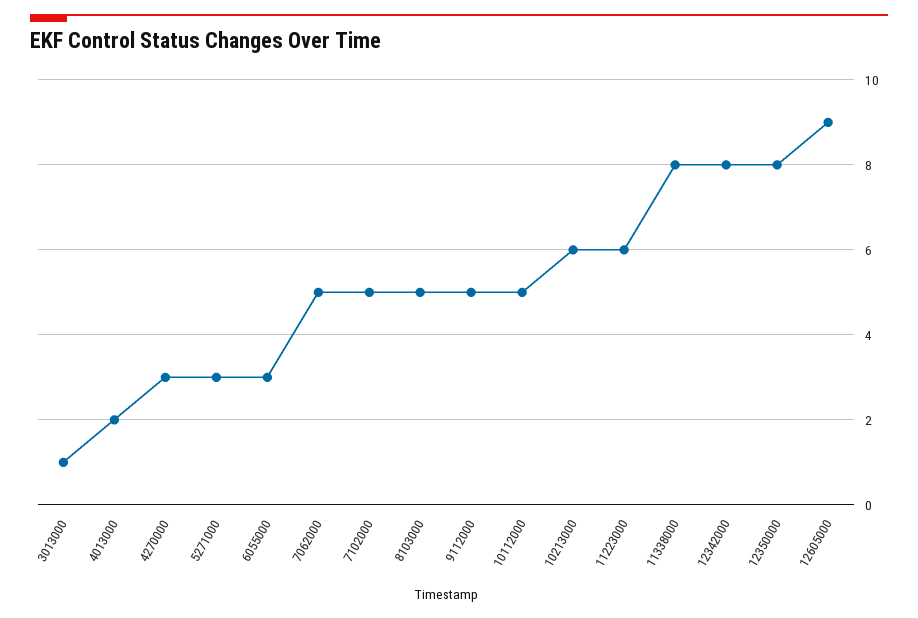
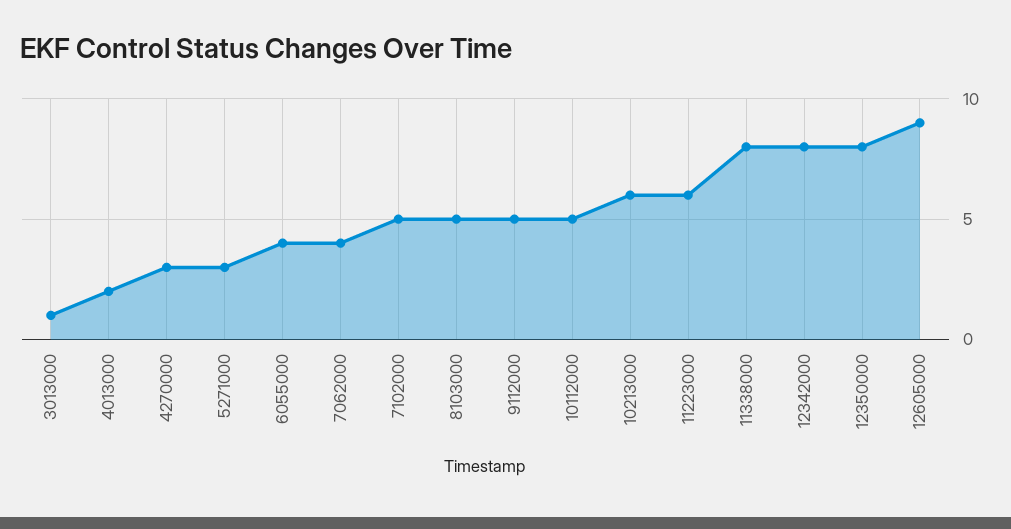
  {
    "3013000": 1,
    "4013000": 2,
    "4270000": 3,
    "5271000": 3,
-   "6055000": 3,
+   "6055000": 4,
-   "7062000": 5,
+   "7062000": 4,
    "7102000": 5,
    "8103000": 5,
    "9112000": 5,
    "10112000": 5,
    "10213000": 6,
    "11223000": 6,
    "11338000": 8,
    "12342000": 8,
    "12350000": 8,
    "12605000": 9
  }

